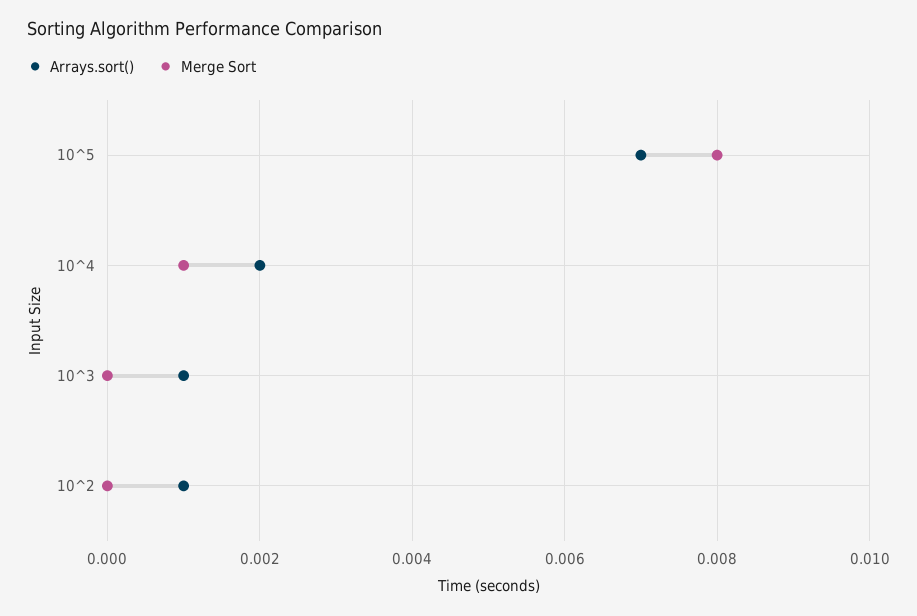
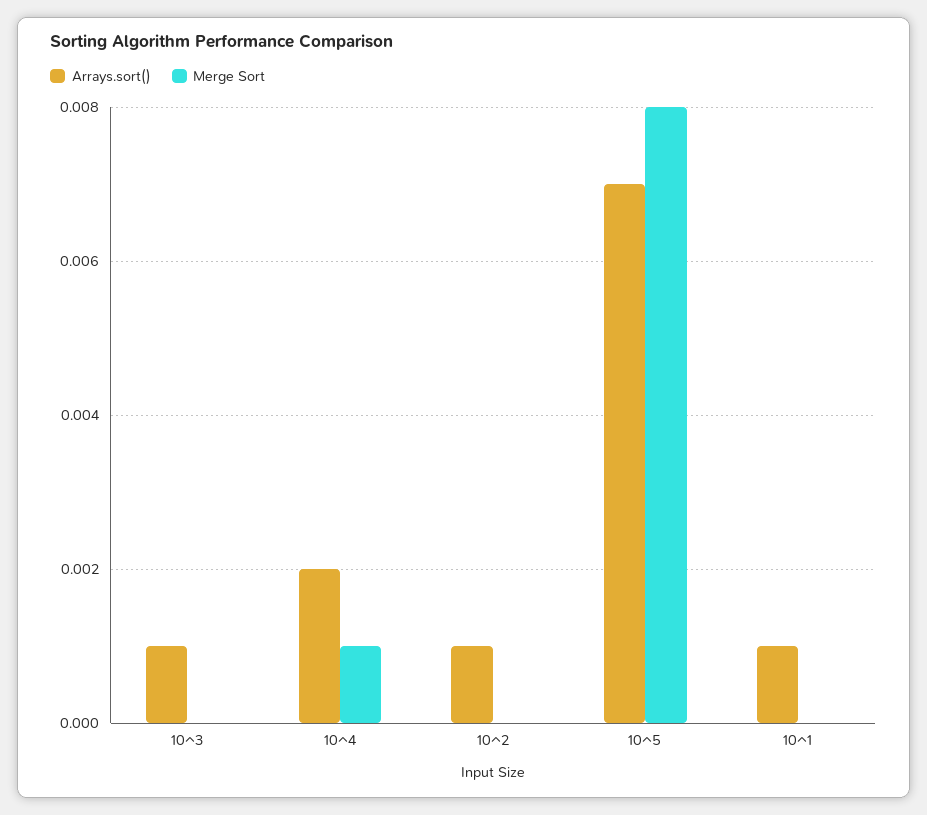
  {
    "Arrays.sort()": {
      "10^5": 0.007,
      "10^4": 0.002,
      "10^3": 0.001,
-     "10^2": 0.001
+     "10^2": 0.001,
+     "10^1": 0.001
    },
    "Merge Sort": {
      "10^5": 0.008,
      "10^4": 0.001,
      "10^3": 0,
-     "10^2": 0
+     "10^2": 0,
+     "10^1": 0
    }
  }

